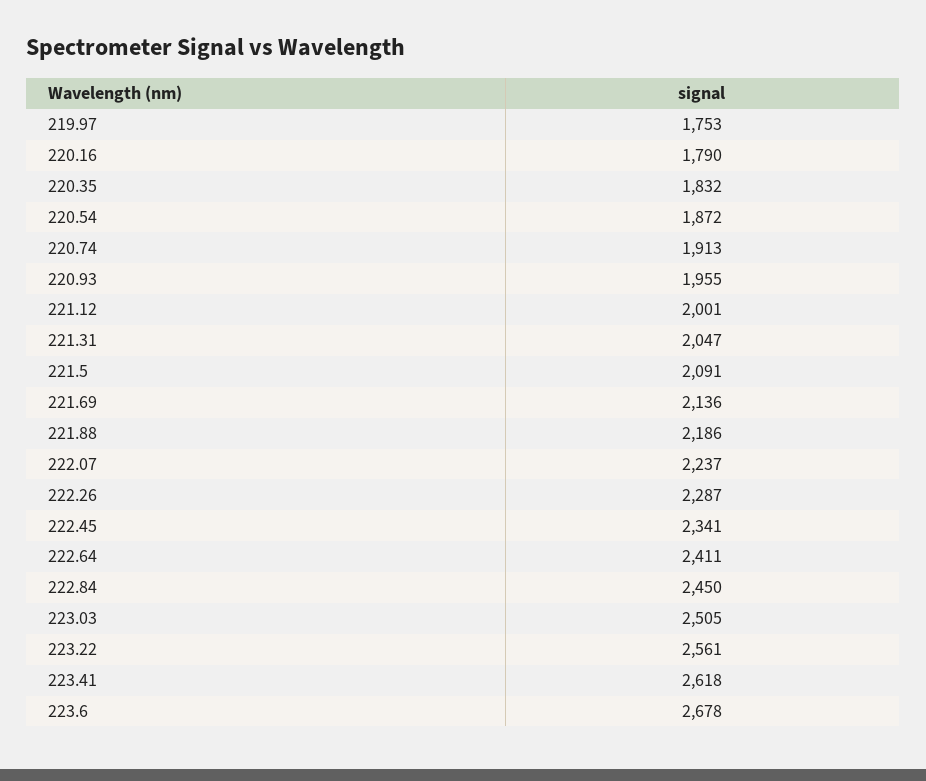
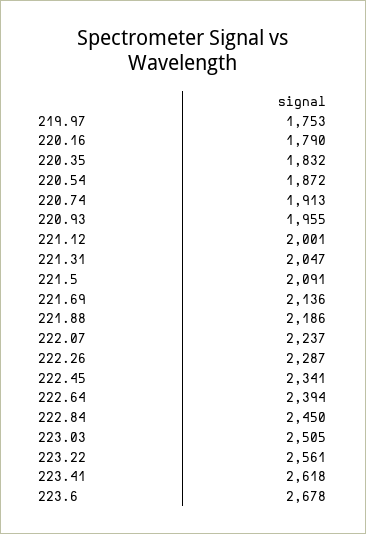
  {
    "219.97": 1753,
    "220.16": 1790,
    "220.35": 1832,
    "220.54": 1872,
    "220.74": 1913,
    "220.93": 1955,
    "221.12": 2001,
    "221.31": 2047,
    "221.5": 2091,
    "221.69": 2136,
    "221.88": 2186,
    "222.07": 2237,
    "222.26": 2287,
    "222.45": 2341,
-   "222.64": 2411,
+   "222.64": 2394,
    "222.84": 2450,
    "223.03": 2505,
    "223.22": 2561,
    "223.41": 2618,
    "223.6": 2678
  }

